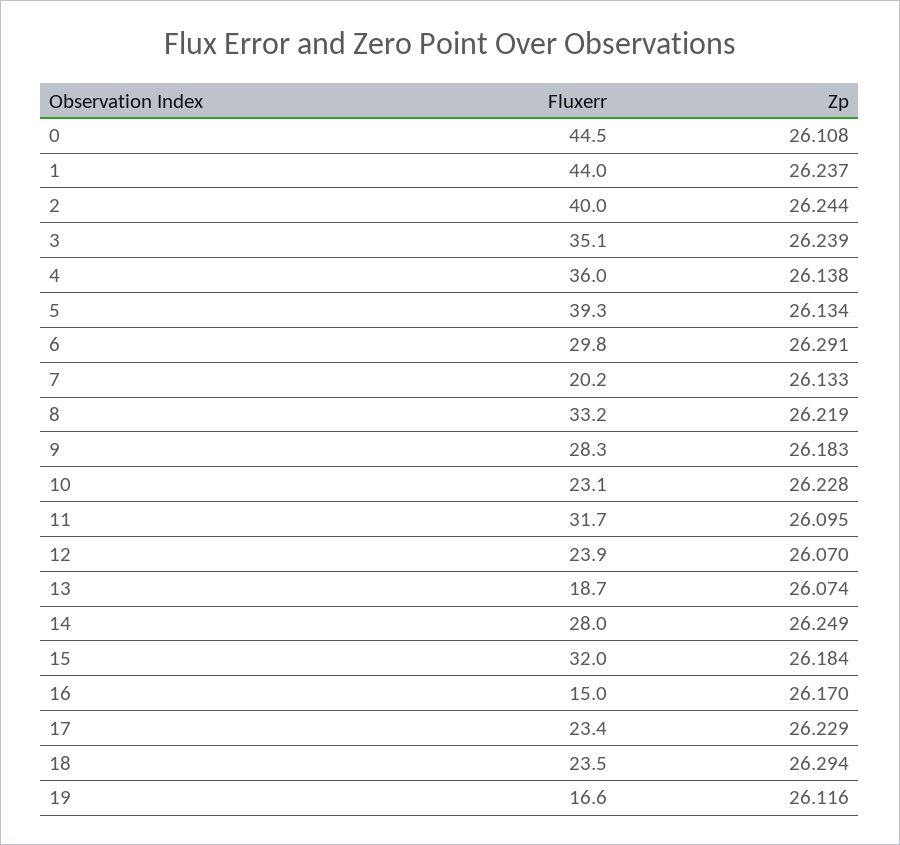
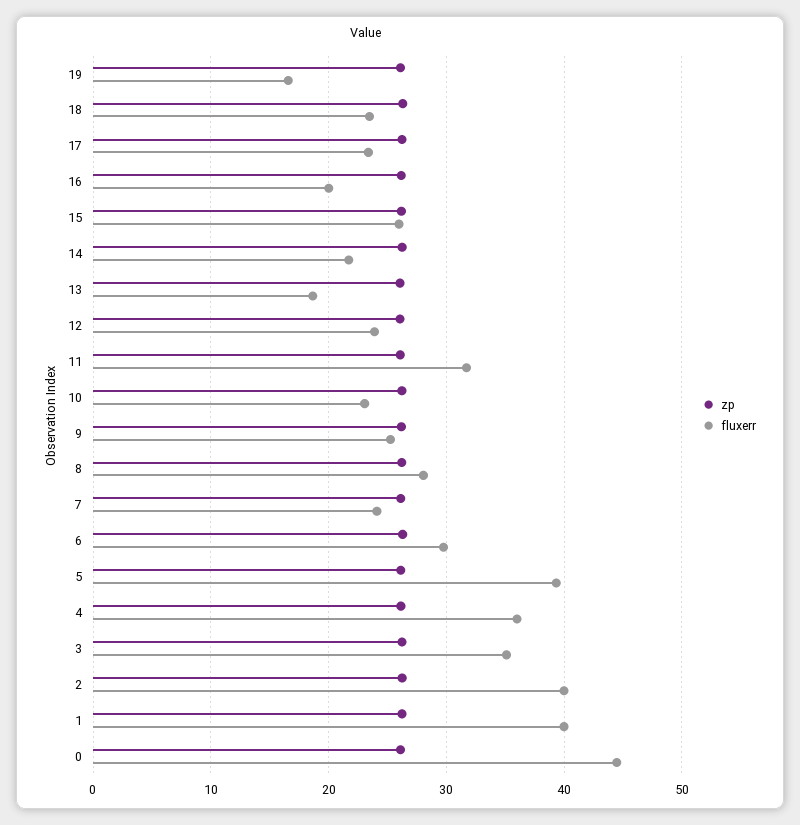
  {
    "Fluxerr": {
      "0": 44.5,
-     "1": 44,
+     "1": 40,
      "2": 40,
      "3": 35.1,
      "4": 36,
      "5": 39.3,
      "6": 29.8,
-     "7": 20.2,
+     "7": 24,
-     "8": 33.2,
+     "8": 28,
-     "9": 28.3,
+     "9": 25,
      "10": 23.1,
      "11": 31.7,
      "12": 23.9,
      "13": 18.7,
-     "14": 28,
+     "14": 22,
-     "15": 32,
+     "15": 26,
-     "16": 15,
+     "16": 20,
      "17": 23.4,
      "18": 23.5,
      "19": 16.6
    },
    "Zp": {
      "0": 26.108,
      "1": 26.237,
      "2": 26.244,
      "3": 26.239,
      "4": 26.138,
      "5": 26.134,
      "6": 26.291,
      "7": 26.133,
      "8": 26.219,
      "9": 26.183,
      "10": 26.228,
      "11": 26.095,
      "12": 26.07,
      "13": 26.074,
      "14": 26.249,
      "15": 26.184,
      "16": 26.17,
      "17": 26.229,
      "18": 26.294,
      "19": 26.116
    }
  }

